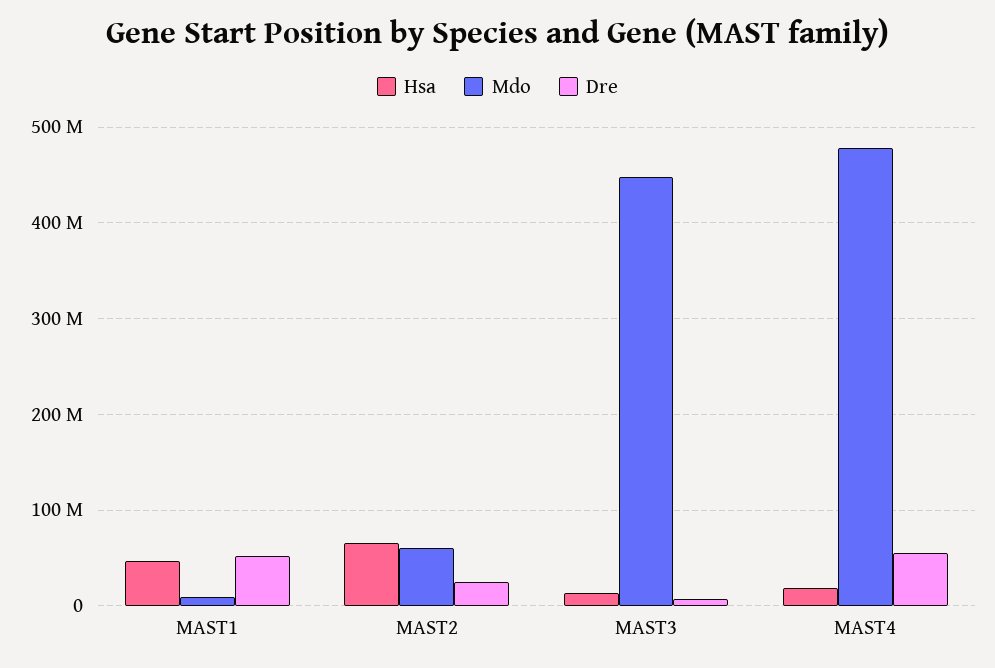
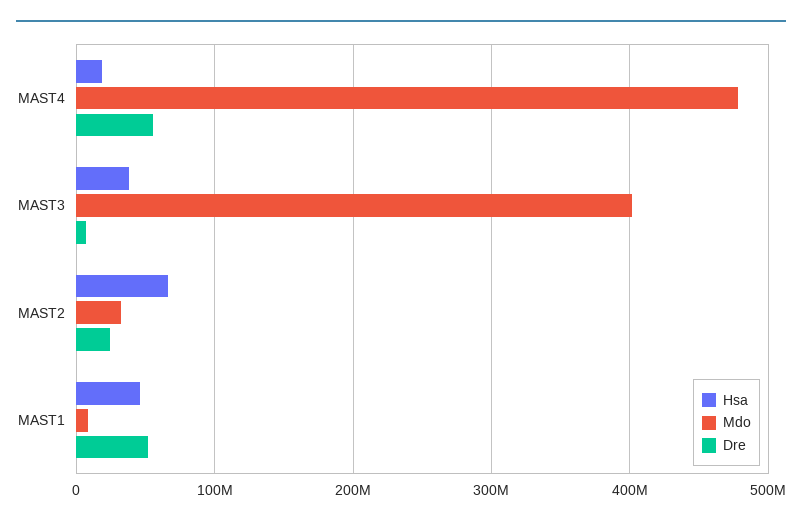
  {
    "Hsa": {
      "MAST1": 50000000,
      "MAST2": 70000000,
-     "MAST3": 10000000,
+     "MAST3": 40000000,
      "MAST4": 20000000
    },
    "Mdo": {
      "MAST1": 10000000,
-     "MAST2": 60000000,
+     "MAST2": 30000000,
-     "MAST3": 450000000,
+     "MAST3": 400000000,
      "MAST4": 480000000
    },
    "Dre": {
      "MAST1": 50000000,
      "MAST2": 20000000,
      "MAST3": 10000000,
      "MAST4": 60000000
    }
  }

